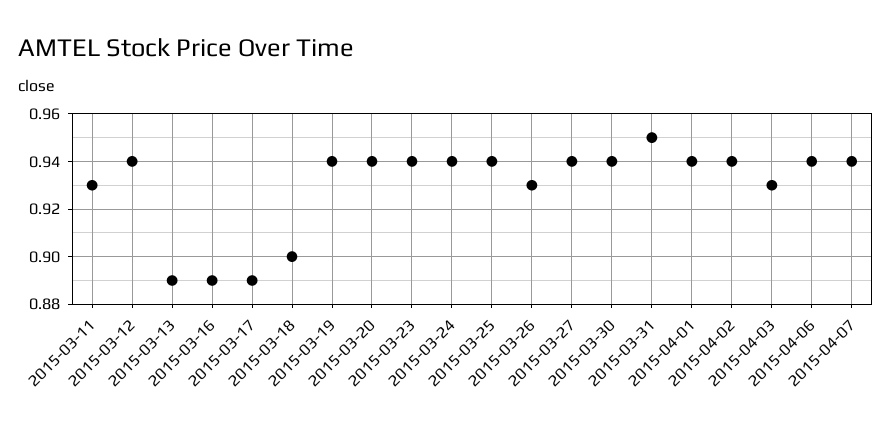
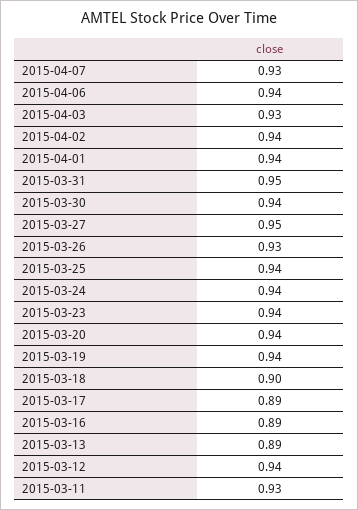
  {
    "2015-03-11": 0.93,
    "2015-03-12": 0.94,
    "2015-03-13": 0.89,
    "2015-03-16": 0.89,
    "2015-03-17": 0.89,
    "2015-03-18": 0.9,
    "2015-03-19": 0.94,
    "2015-03-20": 0.94,
    "2015-03-23": 0.94,
    "2015-03-24": 0.94,
    "2015-03-25": 0.94,
    "2015-03-26": 0.93,
-   "2015-03-27": 0.94,
+   "2015-03-27": 0.95,
    "2015-03-30": 0.94,
    "2015-03-31": 0.95,
    "2015-04-01": 0.94,
    "2015-04-02": 0.94,
    "2015-04-03": 0.93,
    "2015-04-06": 0.94,
-   "2015-04-07": 0.94
+   "2015-04-07": 0.93
  }

